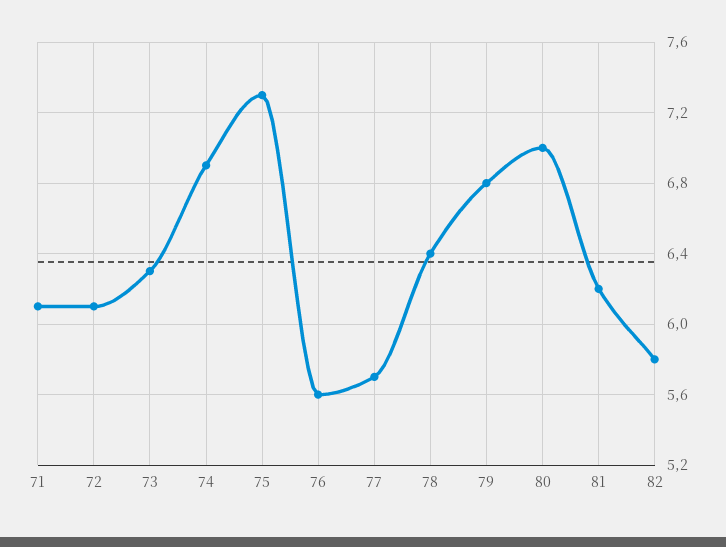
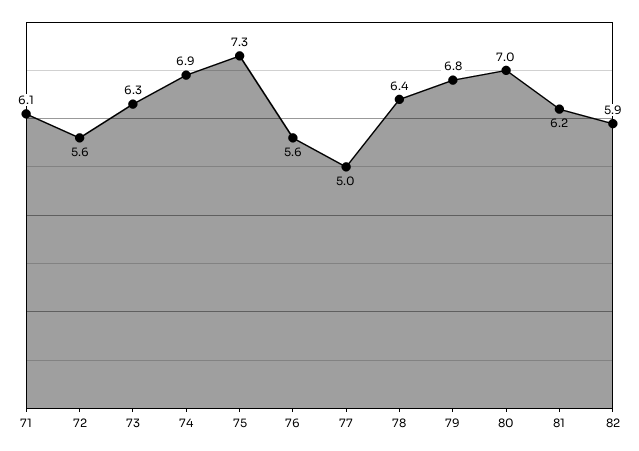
  {
    "71": 6.1,
-   "72": 6.1,
+   "72": 5.6,
    "73": 6.3,
    "74": 6.9,
    "75": 7.3,
    "76": 5.6,
-   "77": 5.7,
+   "77": 5,
    "78": 6.4,
    "79": 6.8,
    "80": 7,
    "81": 6.2,
-   "82": 5.8
+   "82": 5.9
  }

